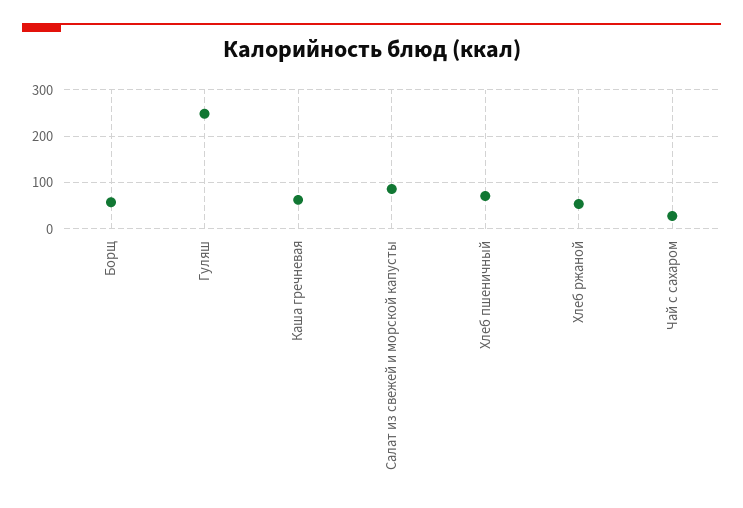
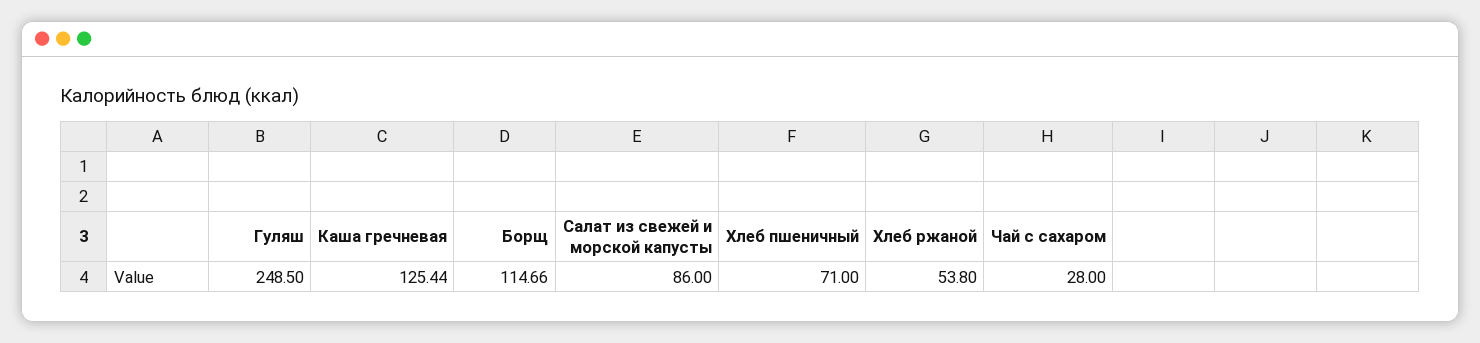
  {
-   "Борщ": 60,
+   "Борщ": 114.66,
    "Гуляш": 248.5,
-   "Каша гречневая": 60,
+   "Каша гречневая": 125.44,
    "Салат из свежей и морской капусты": 86,
    "Хлеб пшеничный": 71,
    "Хлеб ржаной": 53.8,
    "Чай с сахаром": 28
  }

